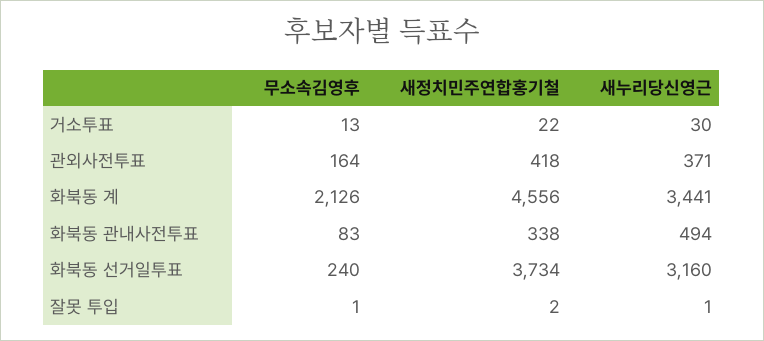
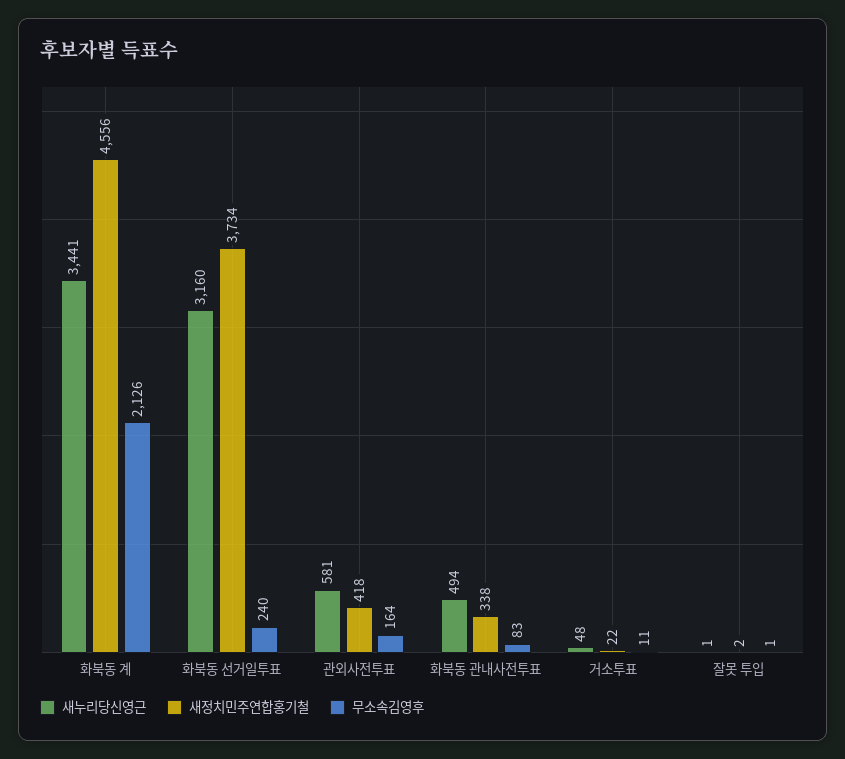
  {
    "무소속김영후": {
-     "거소투표": 13,
+     "거소투표": 11,
      "관외사전투표": 164,
      "화북동 계": 2126,
      "화북동 관내사전투표": 83,
      "화북동 선거일투표": 240,
      "잘못 투입": 1
    },
    "새정치민주연합홍기철": {
      "거소투표": 22,
      "관외사전투표": 418,
      "화북동 계": 4556,
      "화북동 관내사전투표": 338,
      "화북동 선거일투표": 3734,
      "잘못 투입": 2
    },
    "새누리당신영근": {
-     "거소투표": 30,
+     "거소투표": 48,
-     "관외사전투표": 371,
+     "관외사전투표": 581,
      "화북동 계": 3441,
      "화북동 관내사전투표": 494,
      "화북동 선거일투표": 3160,
      "잘못 투입": 1
    }
  }

